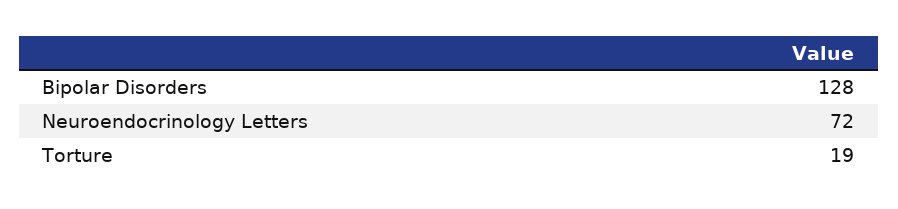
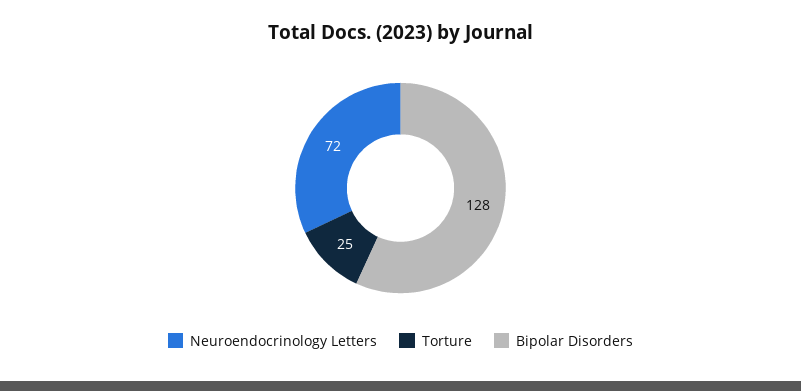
  {
    "Bipolar Disorders": 128,
    "Neuroendocrinology Letters": 72,
-   "Torture": 19
+   "Torture": 25
  }

